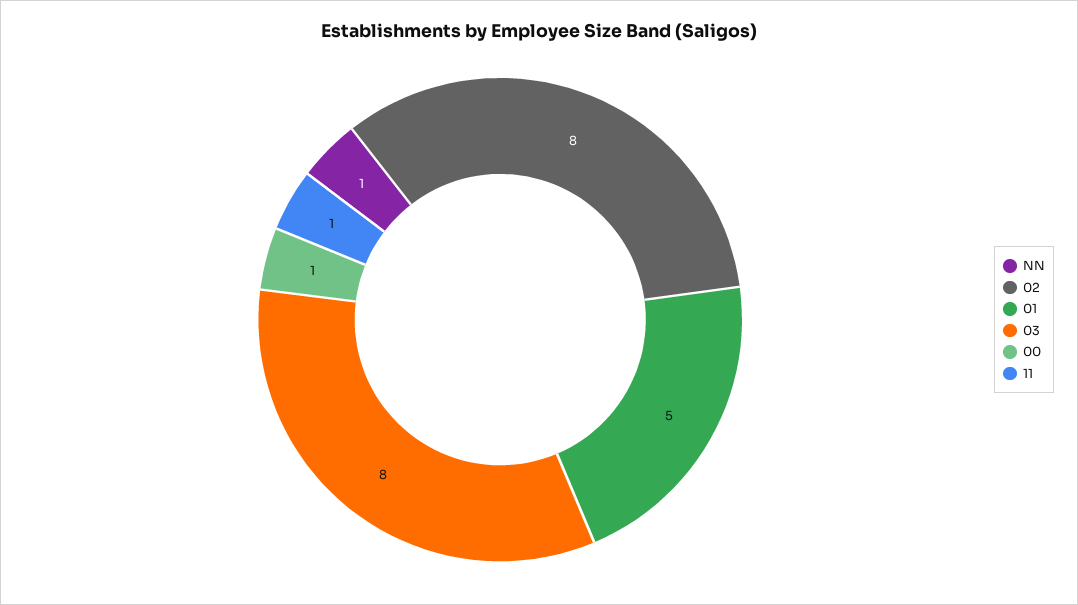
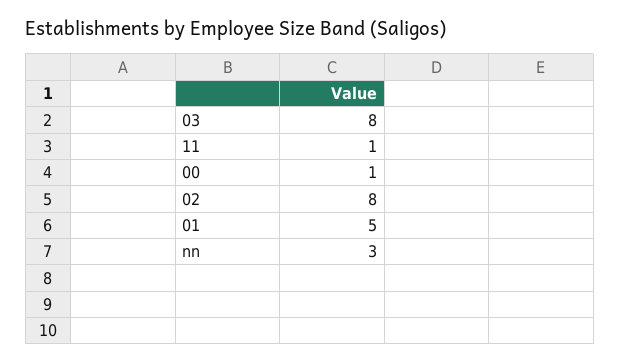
  {
-   "NN": 1,
+   "NN": 3,
    "02": 8,
    "01": 5,
    "03": 8,
    "00": 1,
    "11": 1
  }

